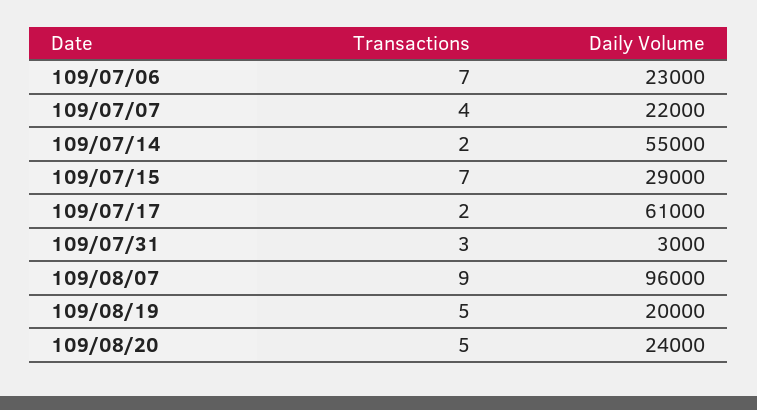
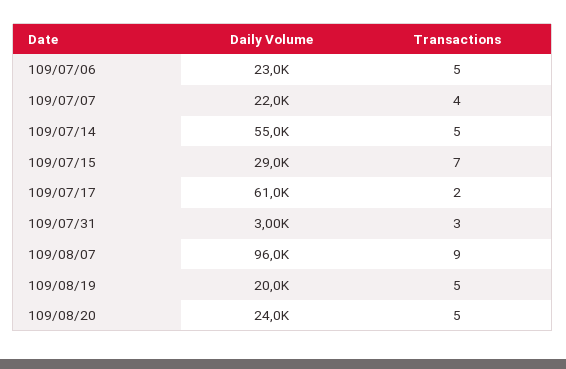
  {
    "Transactions": {
-     "109/07/06": 7,
+     "109/07/06": 5,
      "109/07/07": 4,
-     "109/07/14": 2,
+     "109/07/14": 5,
      "109/07/15": 7,
      "109/07/17": 2,
      "109/07/31": 3,
      "109/08/07": 9,
      "109/08/19": 5,
      "109/08/20": 5
    },
    "Daily Volume": {
      "109/07/06": 23000,
      "109/07/07": 22000,
      "109/07/14": 55000,
      "109/07/15": 29000,
      "109/07/17": 61000,
      "109/07/31": 3000,
      "109/08/07": 96000,
      "109/08/19": 20000,
      "109/08/20": 24000
    }
  }

